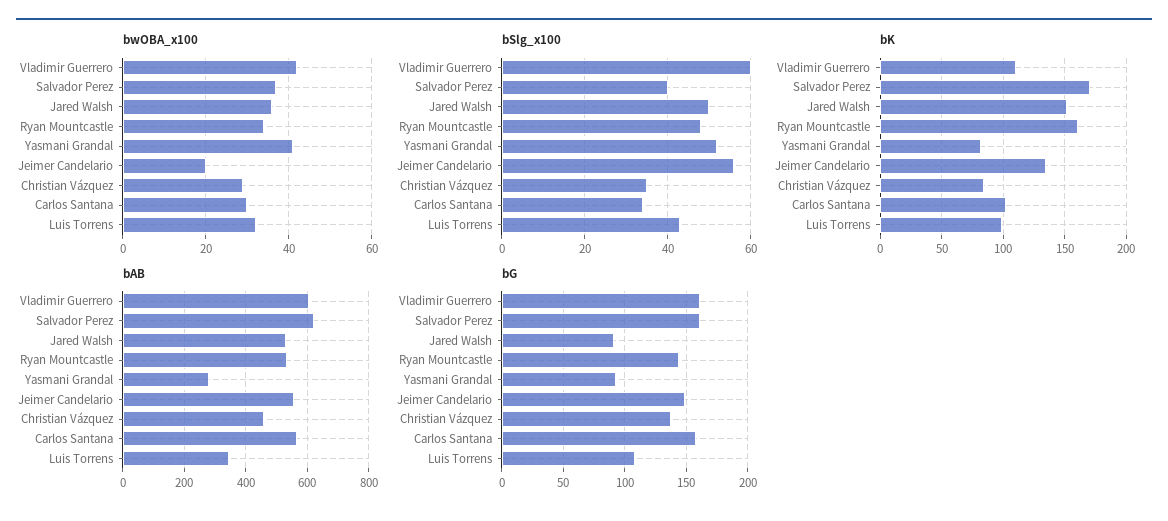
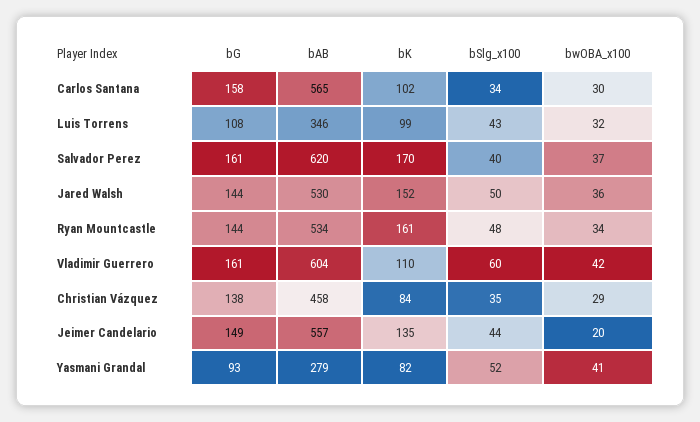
  {
    "bwOBA_x100": {
      "Vladimir Guerrero": 42,
      "Salvador Perez": 37,
      "Jared Walsh": 36,
      "Ryan Mountcastle": 34,
      "Yasmani Grandal": 41,
      "Jeimer Candelario": 20,
      "Christian Vázquez": 29,
      "Carlos Santana": 30,
      "Luis Torrens": 32
    },
    "bSlg_x100": {
      "Vladimir Guerrero": 60,
      "Salvador Perez": 40,
      "Jared Walsh": 50,
      "Ryan Mountcastle": 48,
      "Yasmani Grandal": 52,
-     "Jeimer Candelario": 55,
+     "Jeimer Candelario": 44,
      "Christian Vázquez": 35,
      "Carlos Santana": 34,
      "Luis Torrens": 43
    },
    "bK": {
      "Vladimir Guerrero": 110,
      "Salvador Perez": 170,
      "Jared Walsh": 152,
      "Ryan Mountcastle": 161,
      "Yasmani Grandal": 82,
      "Jeimer Candelario": 135,
      "Christian Vázquez": 84,
      "Carlos Santana": 102,
      "Luis Torrens": 99
    },
    "bAB": {
      "Vladimir Guerrero": 604,
      "Salvador Perez": 620,
      "Jared Walsh": 530,
      "Ryan Mountcastle": 534,
      "Yasmani Grandal": 279,
      "Jeimer Candelario": 557,
      "Christian Vázquez": 458,
      "Carlos Santana": 565,
      "Luis Torrens": 346
    },
    "bG": {
      "Vladimir Guerrero": 161,
      "Salvador Perez": 161,
-     "Jared Walsh": 90,
+     "Jared Walsh": 144,
      "Ryan Mountcastle": 144,
      "Yasmani Grandal": 93,
      "Jeimer Candelario": 149,
      "Christian Vázquez": 138,
      "Carlos Santana": 158,
      "Luis Torrens": 108
    }
  }

